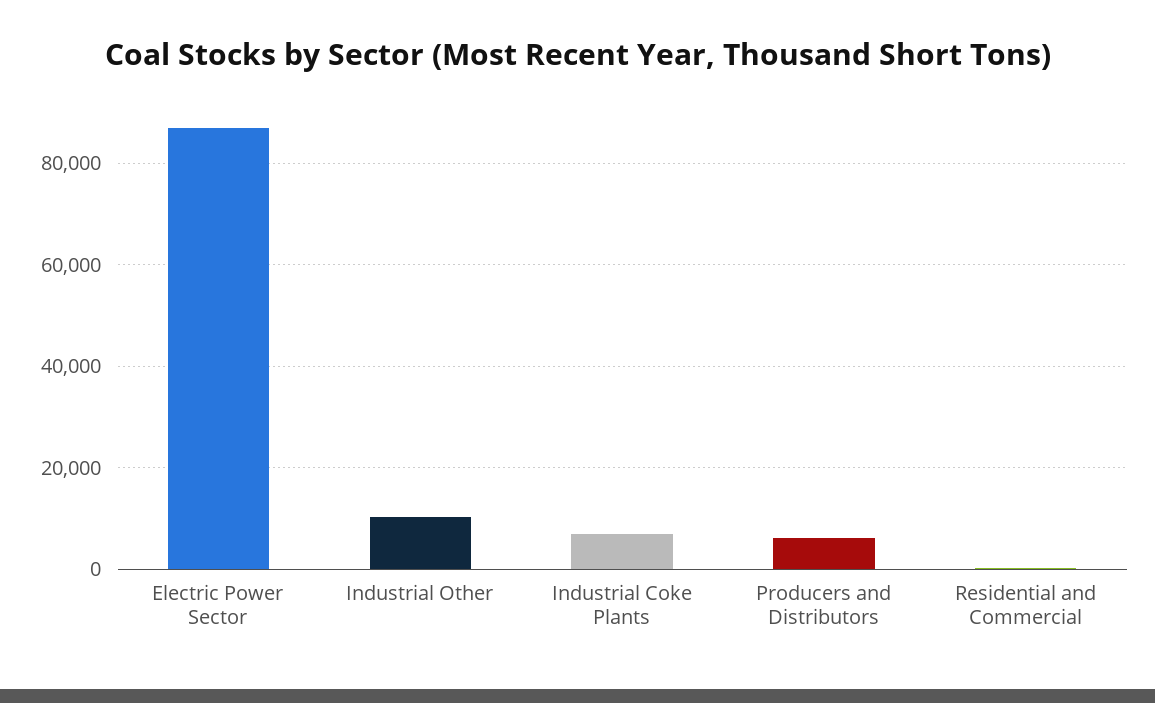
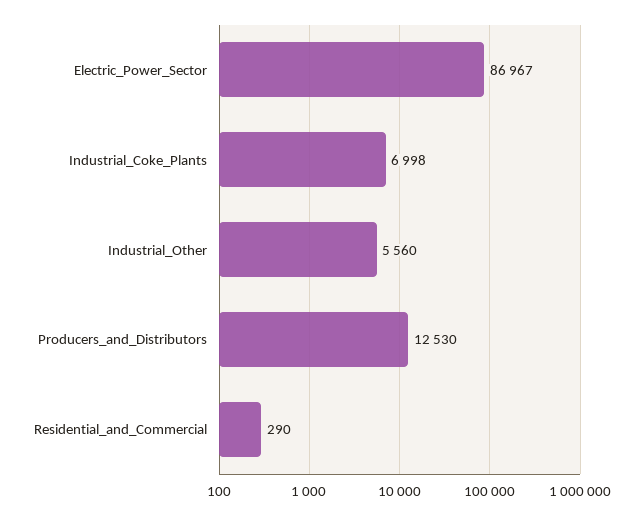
  {
    "Electric Power Sector": 86967,
-   "Industrial Other": 10000,
+   "Industrial Other": 5560,
    "Industrial Coke Plants": 6998,
-   "Producers and Distributors": 6000,
+   "Producers and Distributors": 12530,
    "Residential and Commercial": 290
  }

